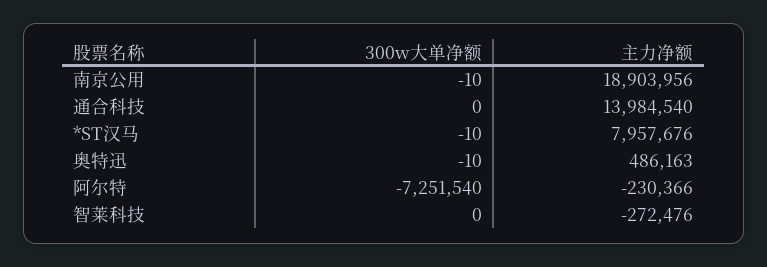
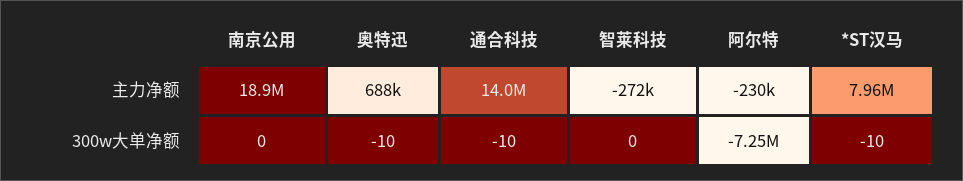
  {
    "300w大单净额": {
-     "南京公用": -10,
+     "南京公用": 0,
-     "通合科技": 0,
+     "通合科技": -10,
      "*ST汉马": -10,
      "奥特迅": -10,
      "阿尔特": -7251540,
      "智莱科技": 0
    },
    "主力净额": {
      "南京公用": 18903956,
      "通合科技": 13984540,
      "*ST汉马": 7957676,
-     "奥特迅": 486163,
+     "奥特迅": 688000,
      "阿尔特": -230366,
      "智莱科技": -272476
    }
  }

